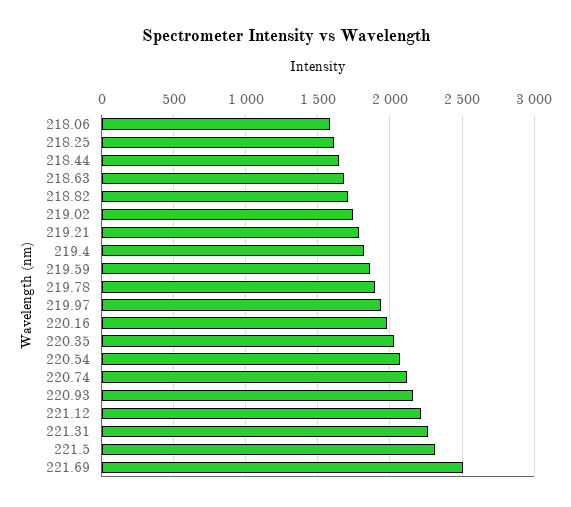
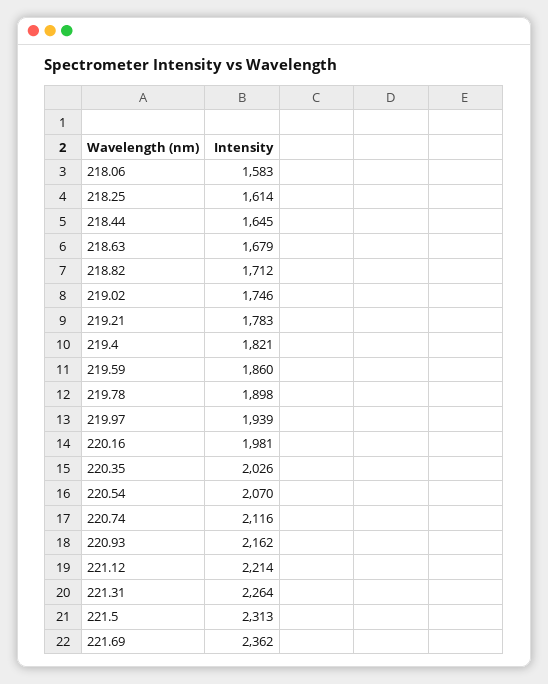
  {
    "218.06": 1583,
    "218.25": 1614,
    "218.44": 1645,
    "218.63": 1679,
    "218.82": 1712,
    "219.02": 1746,
    "219.21": 1783,
    "219.4": 1821,
    "219.59": 1860,
    "219.78": 1898,
    "219.97": 1939,
    "220.16": 1981,
    "220.35": 2026,
    "220.54": 2070,
    "220.74": 2116,
    "220.93": 2162,
    "221.12": 2214,
    "221.31": 2264,
    "221.5": 2313,
-   "221.69": 2500
+   "221.69": 2362
  }

